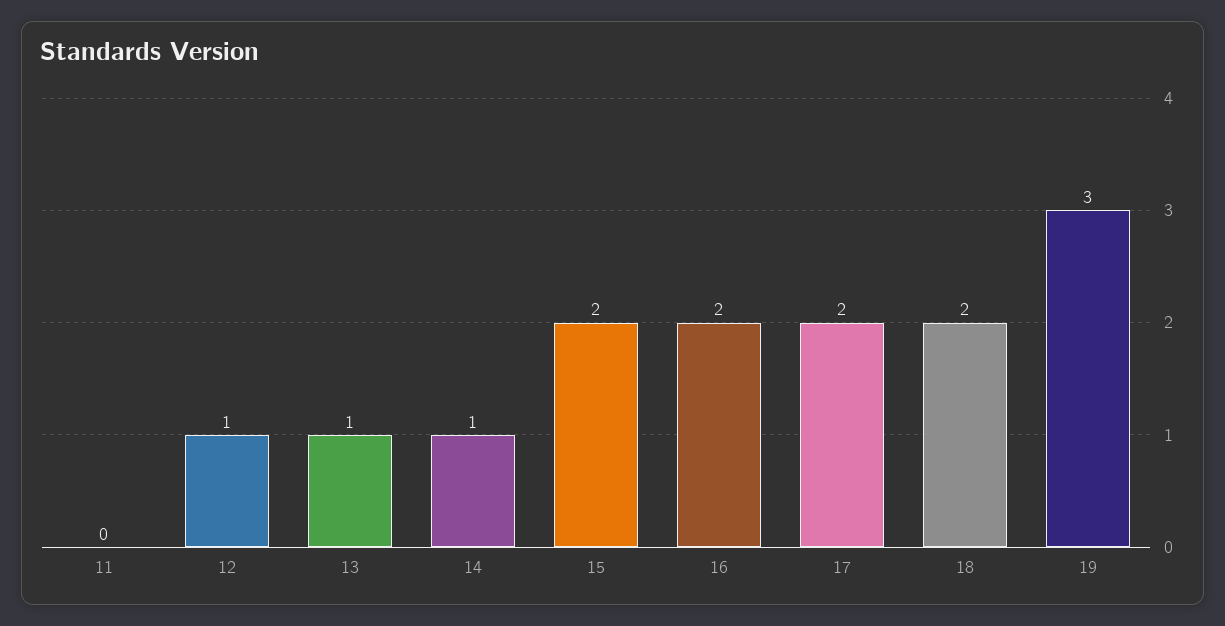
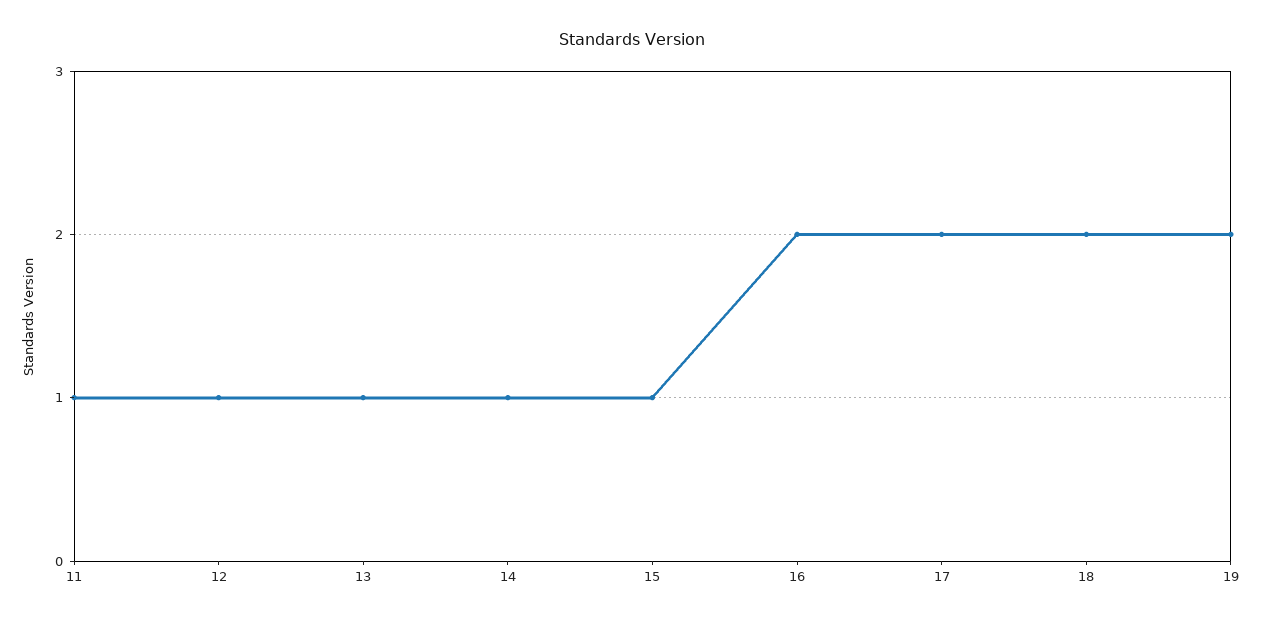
  {
-   "11": 0,
+   "11": 1,
    "12": 1,
    "13": 1,
    "14": 1,
-   "15": 2,
+   "15": 1,
    "16": 2,
    "17": 2,
    "18": 2,
-   "19": 3
+   "19": 2
  }

